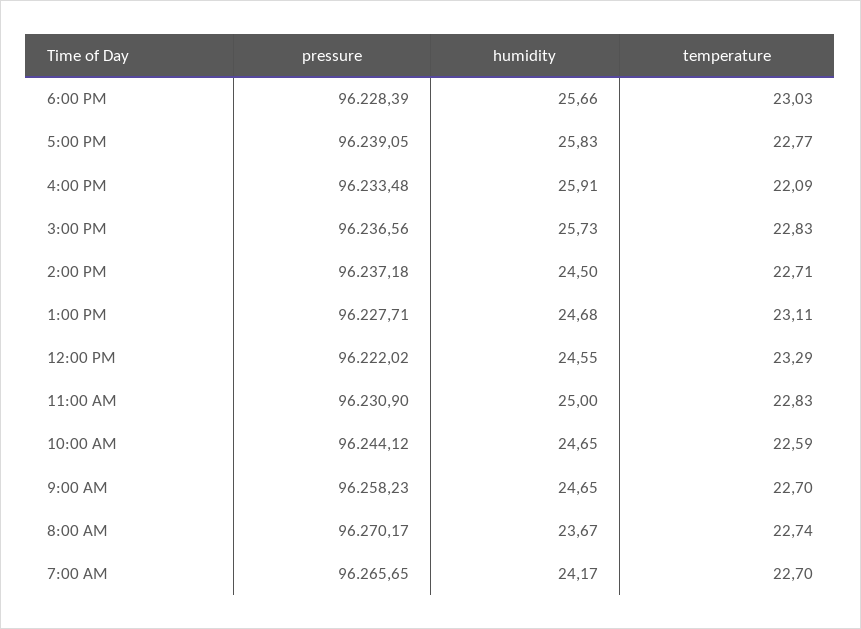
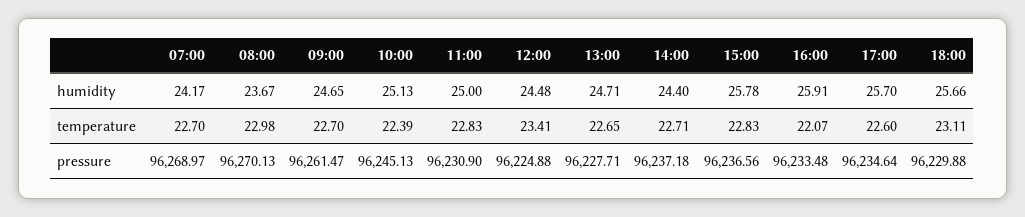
  {
    "pressure": {
-     "6:00 PM": 96228.39,
+     "6:00 PM": 96229.88,
-     "5:00 PM": 96239.05,
+     "5:00 PM": 96234.64,
      "4:00 PM": 96233.48,
      "3:00 PM": 96236.56,
      "2:00 PM": 96237.18,
      "1:00 PM": 96227.71,
-     "12:00 PM": 96222.02,
+     "12:00 PM": 96224.88,
      "11:00 AM": 96230.9,
-     "10:00 AM": 96244.12,
+     "10:00 AM": 96245.13,
-     "9:00 AM": 96258.23,
+     "9:00 AM": 96261.47,
-     "8:00 AM": 96270.17,
+     "8:00 AM": 96270.13,
-     "7:00 AM": 96265.65
+     "7:00 AM": 96268.97
    },
    "humidity": {
      "6:00 PM": 25.66,
-     "5:00 PM": 25.83,
+     "5:00 PM": 25.7,
      "4:00 PM": 25.91,
-     "3:00 PM": 25.73,
+     "3:00 PM": 25.78,
-     "2:00 PM": 24.5,
+     "2:00 PM": 24.4,
-     "1:00 PM": 24.68,
+     "1:00 PM": 24.71,
-     "12:00 PM": 24.55,
+     "12:00 PM": 24.48,
      "11:00 AM": 25,
-     "10:00 AM": 24.65,
+     "10:00 AM": 25.13,
      "9:00 AM": 24.65,
      "8:00 AM": 23.67,
      "7:00 AM": 24.17
    },
    "temperature": {
-     "6:00 PM": 23.03,
+     "6:00 PM": 23.11,
-     "5:00 PM": 22.77,
+     "5:00 PM": 22.6,
-     "4:00 PM": 22.09,
+     "4:00 PM": 22.07,
      "3:00 PM": 22.83,
      "2:00 PM": 22.71,
-     "1:00 PM": 23.11,
+     "1:00 PM": 22.65,
-     "12:00 PM": 23.29,
+     "12:00 PM": 23.41,
      "11:00 AM": 22.83,
-     "10:00 AM": 22.59,
+     "10:00 AM": 22.39,
      "9:00 AM": 22.7,
-     "8:00 AM": 22.74,
+     "8:00 AM": 22.98,
      "7:00 AM": 22.7
    }
  }

